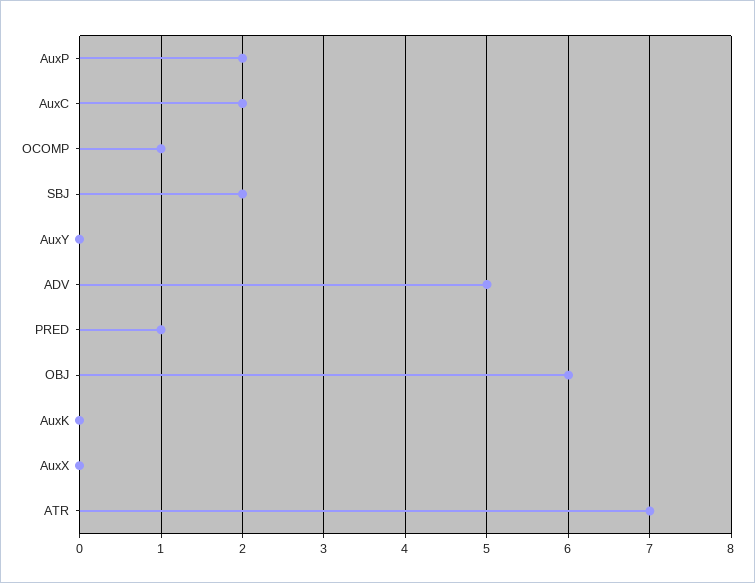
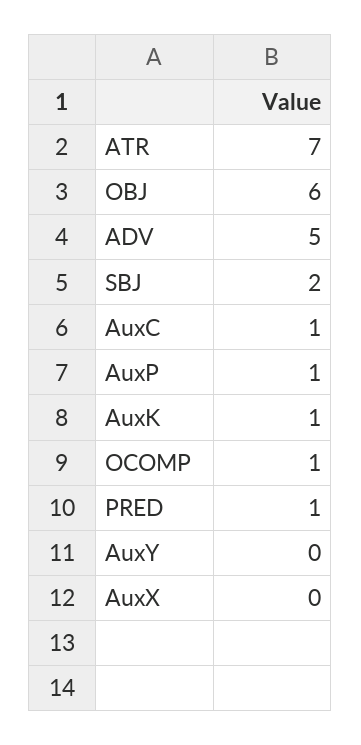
  {
-   "AuxP": 2,
+   "AuxP": 1,
-   "AuxC": 2,
+   "AuxC": 1,
    "OCOMP": 1,
    "SBJ": 2,
    "AuxY": 0,
    "ADV": 5,
    "PRED": 1,
    "OBJ": 6,
-   "AuxK": 0,
+   "AuxK": 1,
    "AuxX": 0,
    "ATR": 7
  }

